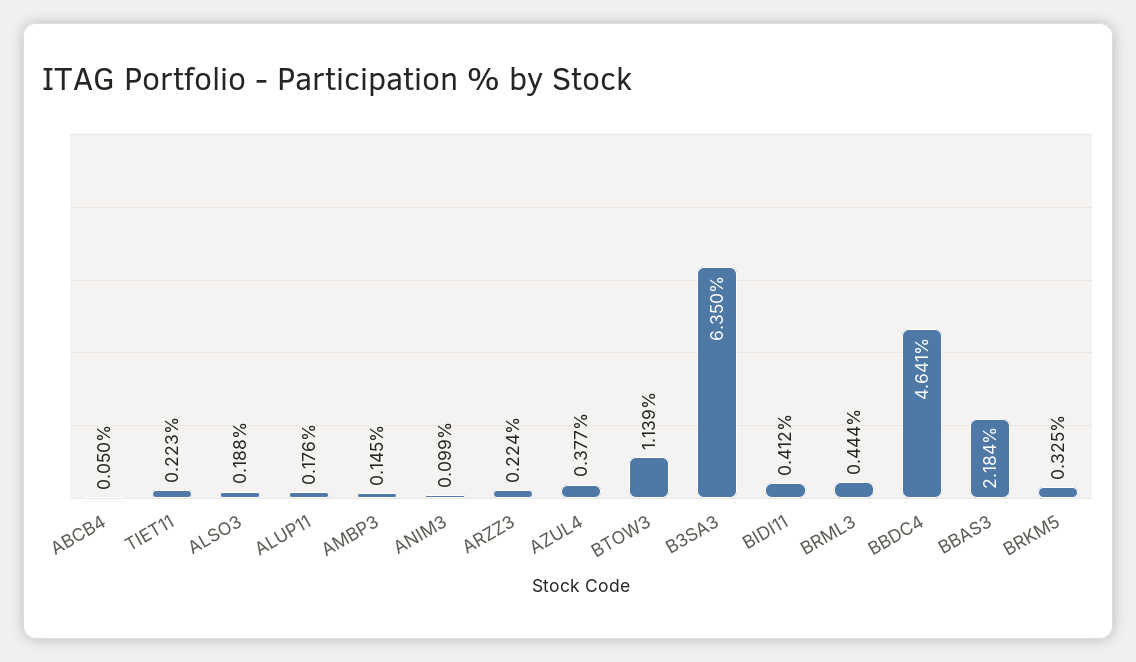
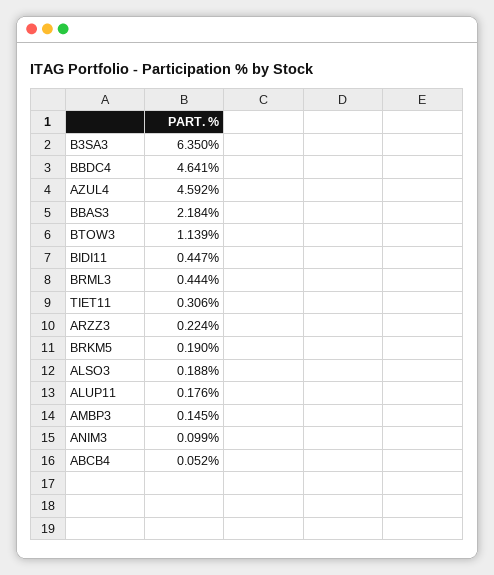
  {
-   "ABCB4": 0.05,
+   "ABCB4": 0.052,
-   "TIET11": 0.223,
+   "TIET11": 0.306,
    "ALSO3": 0.188,
    "ALUP11": 0.176,
    "AMBP3": 0.145,
    "ANIM3": 0.099,
    "ARZZ3": 0.224,
-   "AZUL4": 0.377,
+   "AZUL4": 4.592,
    "BTOW3": 1.139,
    "B3SA3": 6.35,
-   "BIDI11": 0.412,
+   "BIDI11": 0.447,
    "BRML3": 0.444,
    "BBDC4": 4.641,
    "BBAS3": 2.184,
-   "BRKM5": 0.325
+   "BRKM5": 0.19
  }

